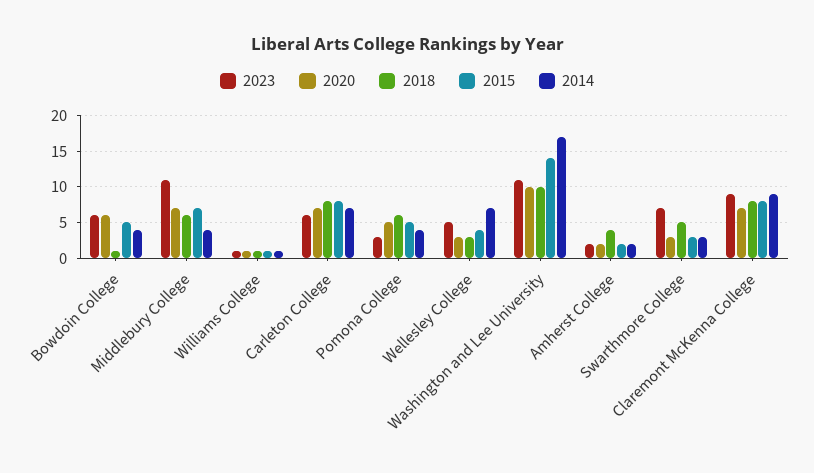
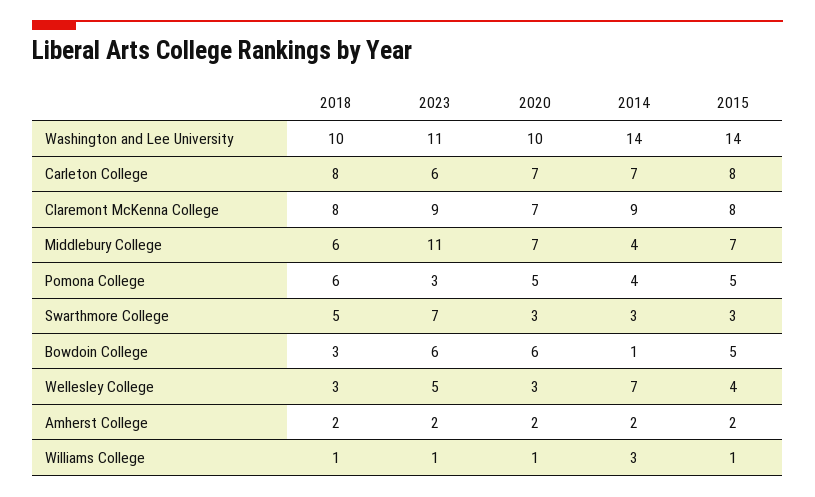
  {
    "2023": {
      "Bowdoin College": 6,
      "Middlebury College": 11,
      "Williams College": 1,
      "Carleton College": 6,
      "Pomona College": 3,
      "Wellesley College": 5,
      "Washington and Lee University": 11,
      "Amherst College": 2,
      "Swarthmore College": 7,
      "Claremont McKenna College": 9
    },
    "2020": {
      "Bowdoin College": 6,
      "Middlebury College": 7,
      "Williams College": 1,
      "Carleton College": 7,
      "Pomona College": 5,
      "Wellesley College": 3,
      "Washington and Lee University": 10,
      "Amherst College": 2,
      "Swarthmore College": 3,
      "Claremont McKenna College": 7
    },
    "2018": {
-     "Bowdoin College": 1,
+     "Bowdoin College": 3,
      "Middlebury College": 6,
      "Williams College": 1,
      "Carleton College": 8,
      "Pomona College": 6,
      "Wellesley College": 3,
      "Washington and Lee University": 10,
-     "Amherst College": 4,
+     "Amherst College": 2,
      "Swarthmore College": 5,
      "Claremont McKenna College": 8
    },
    "2015": {
      "Bowdoin College": 5,
      "Middlebury College": 7,
      "Williams College": 1,
      "Carleton College": 8,
      "Pomona College": 5,
      "Wellesley College": 4,
      "Washington and Lee University": 14,
      "Amherst College": 2,
      "Swarthmore College": 3,
      "Claremont McKenna College": 8
    },
    "2014": {
-     "Bowdoin College": 4,
+     "Bowdoin College": 1,
      "Middlebury College": 4,
-     "Williams College": 1,
+     "Williams College": 3,
      "Carleton College": 7,
      "Pomona College": 4,
      "Wellesley College": 7,
-     "Washington and Lee University": 17,
+     "Washington and Lee University": 14,
      "Amherst College": 2,
      "Swarthmore College": 3,
      "Claremont McKenna College": 9
    }
  }

